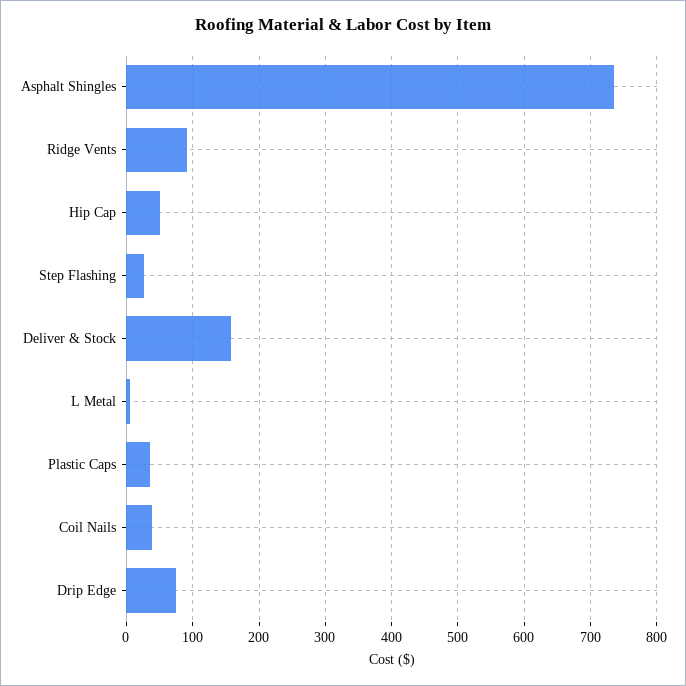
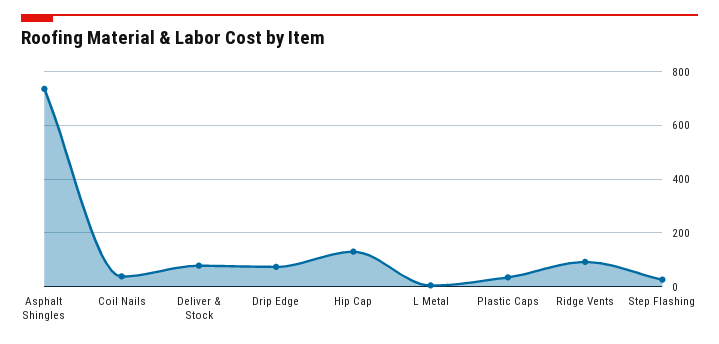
  {
    "Asphalt Shingles": 730,
    "Ridge Vents": 90,
-   "Hip Cap": 50,
+   "Hip Cap": 125,
    "Step Flashing": 30,
-   "Deliver & Stock": 160,
+   "Deliver & Stock": 75,
    "L Metal": 0,
    "Plastic Caps": 30,
    "Coil Nails": 40,
    "Drip Edge": 70
  }

